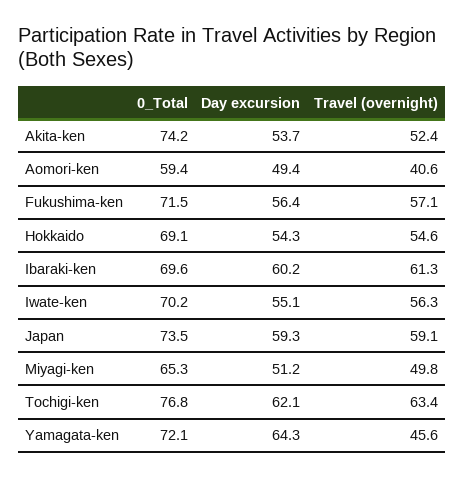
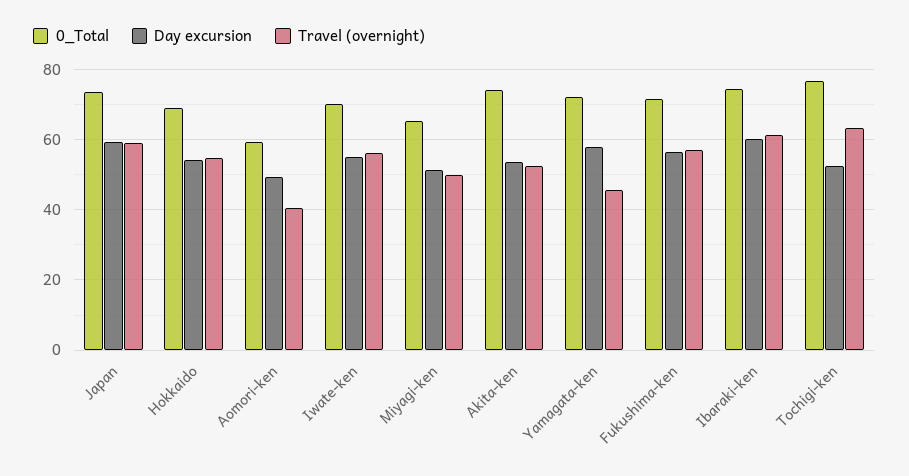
  {
    "0_Total": {
      "Akita-ken": 74.2,
      "Aomori-ken": 59.4,
      "Fukushima-ken": 71.5,
      "Hokkaido": 69.1,
-     "Ibaraki-ken": 69.6,
+     "Ibaraki-ken": 74,
      "Iwate-ken": 70.2,
      "Japan": 73.5,
      "Miyagi-ken": 65.3,
      "Tochigi-ken": 76.8,
      "Yamagata-ken": 72.1
    },
    "Day excursion": {
      "Akita-ken": 53.7,
      "Aomori-ken": 49.4,
      "Fukushima-ken": 56.4,
      "Hokkaido": 54.3,
      "Ibaraki-ken": 60.2,
      "Iwate-ken": 55.1,
      "Japan": 59.3,
      "Miyagi-ken": 51.2,
-     "Tochigi-ken": 62.1,
+     "Tochigi-ken": 52,
-     "Yamagata-ken": 64.3
+     "Yamagata-ken": 58
    },
    "Travel (overnight)": {
      "Akita-ken": 52.4,
      "Aomori-ken": 40.6,
      "Fukushima-ken": 57.1,
      "Hokkaido": 54.6,
      "Ibaraki-ken": 61.3,
      "Iwate-ken": 56.3,
      "Japan": 59.1,
      "Miyagi-ken": 49.8,
      "Tochigi-ken": 63.4,
      "Yamagata-ken": 45.6
    }
  }

